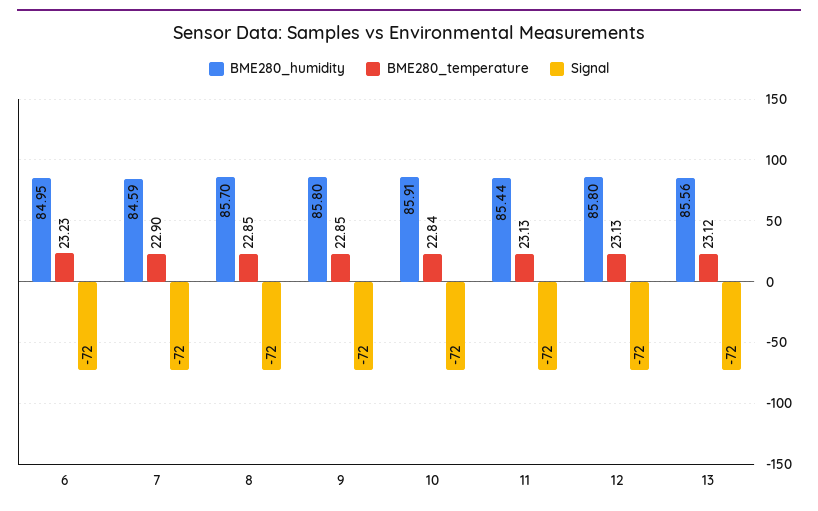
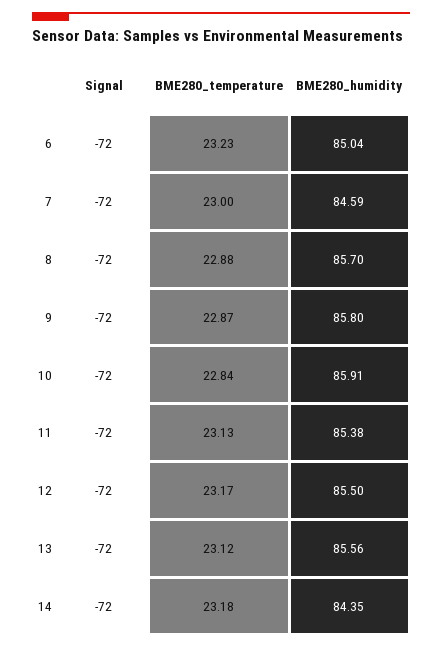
  {
    "BME280_humidity": {
-     "6": 84.95,
+     "6": 85.04,
      "7": 84.59,
      "8": 85.7,
      "9": 85.8,
      "10": 85.91,
-     "11": 85.44,
+     "11": 85.38,
-     "12": 85.8,
+     "12": 85.5,
-     "13": 85.56
+     "13": 85.56,
+     "14": 84.35
    },
    "BME280_temperature": {
      "6": 23.23,
-     "7": 22.9,
+     "7": 23,
-     "8": 22.85,
+     "8": 22.88,
-     "9": 22.85,
+     "9": 22.87,
      "10": 22.84,
      "11": 23.13,
-     "12": 23.13,
+     "12": 23.17,
-     "13": 23.12
+     "13": 23.12,
+     "14": 23.18
    },
    "Signal": {
      "6": -72,
      "7": -72,
      "8": -72,
      "9": -72,
      "10": -72,
      "11": -72,
      "12": -72,
-     "13": -72
+     "13": -72,
+     "14": -72
    }
  }

